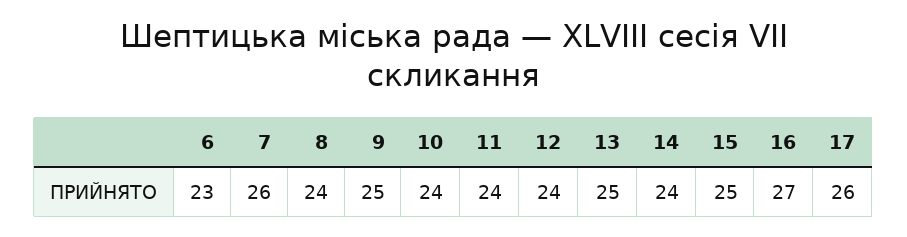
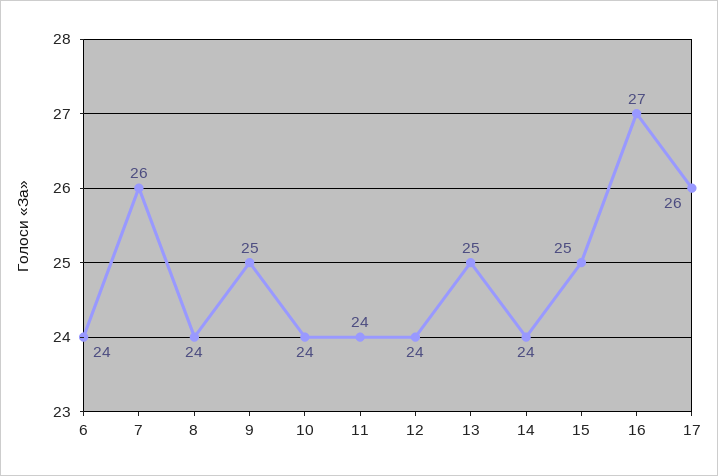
  {
-   "6": 23,
+   "6": 24,
    "7": 26,
    "8": 24,
    "9": 25,
    "10": 24,
    "11": 24,
    "12": 24,
    "13": 25,
    "14": 24,
    "15": 25,
    "16": 27,
    "17": 26
  }

